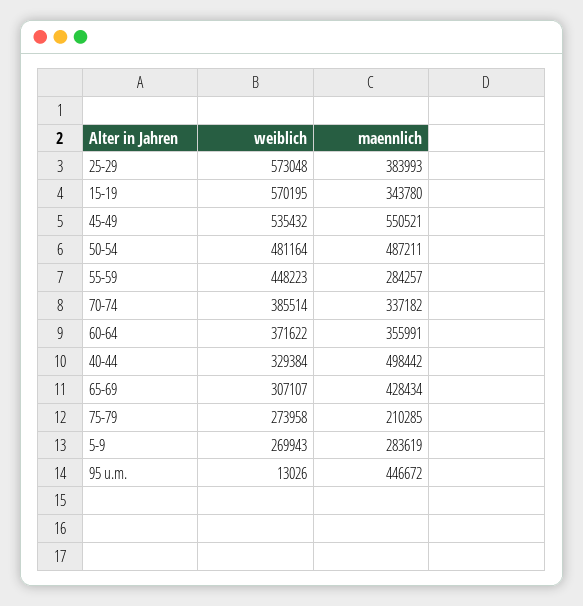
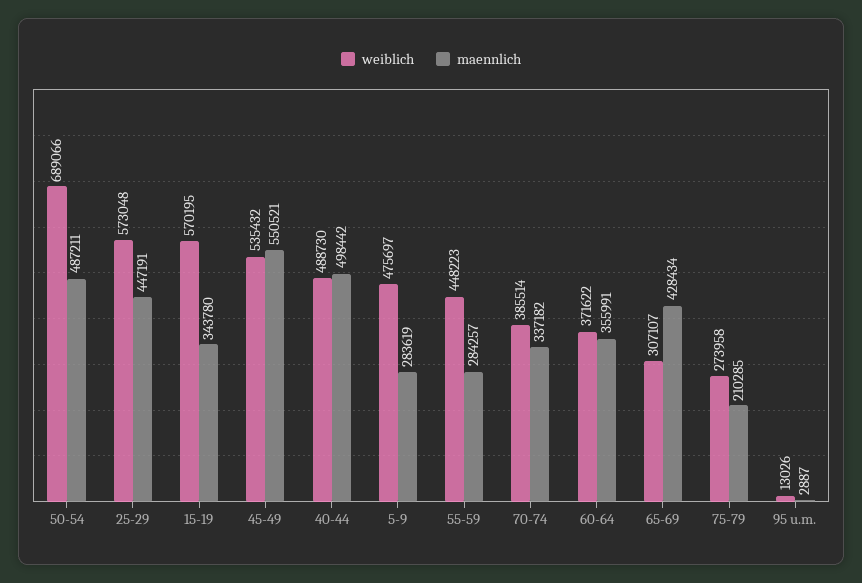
  {
    "weiblich": {
      "25-29": 573048,
      "15-19": 570195,
      "45-49": 535432,
-     "50-54": 481164,
+     "50-54": 689066,
      "55-59": 448223,
      "70-74": 385514,
      "60-64": 371622,
-     "40-44": 329384,
+     "40-44": 488730,
      "65-69": 307107,
      "75-79": 273958,
-     "5-9": 269943,
+     "5-9": 475697,
      "95 u.m.": 13026
    },
    "maennlich": {
-     "25-29": 383993,
+     "25-29": 447191,
      "15-19": 343780,
      "45-49": 550521,
      "50-54": 487211,
      "55-59": 284257,
      "70-74": 337182,
      "60-64": 355991,
      "40-44": 498442,
      "65-69": 428434,
      "75-79": 210285,
      "5-9": 283619,
-     "95 u.m.": 446672
+     "95 u.m.": 2887
    }
  }

